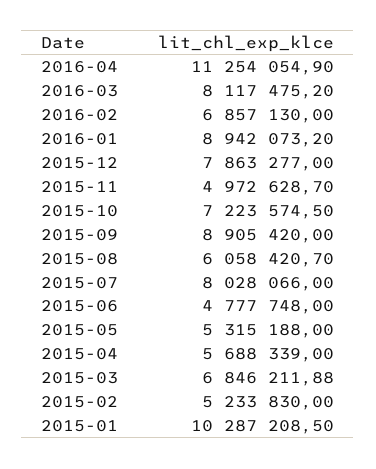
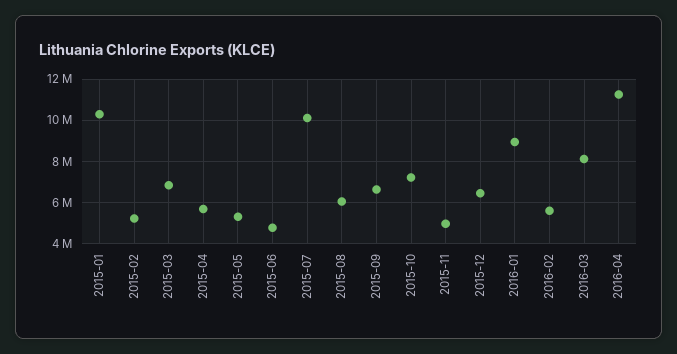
  {
    "2016-04": 11254054.9,
    "2016-03": 8117475.2,
-   "2016-02": 6857130,
+   "2016-02": 5500000,
    "2016-01": 8942073.2,
-   "2015-12": 7863277,
+   "2015-12": 6500000,
    "2015-11": 4972628.7,
    "2015-10": 7223574.5,
-   "2015-09": 8905420,
+   "2015-09": 6500000,
    "2015-08": 6058420.7,
-   "2015-07": 8028066,
+   "2015-07": 10000000,
    "2015-06": 4777748,
    "2015-05": 5315188,
    "2015-04": 5688339,
    "2015-03": 6846211.88,
    "2015-02": 5233830,
    "2015-01": 10287208.5
  }

